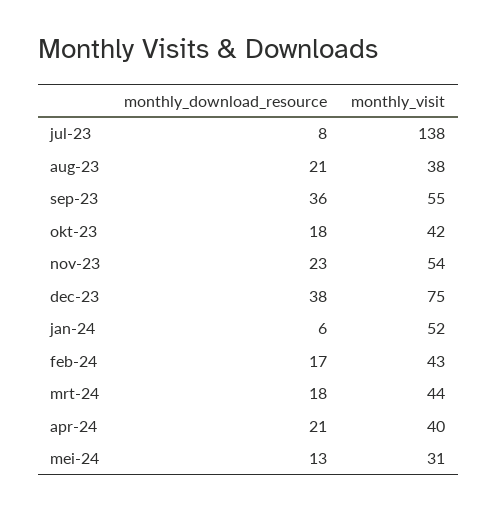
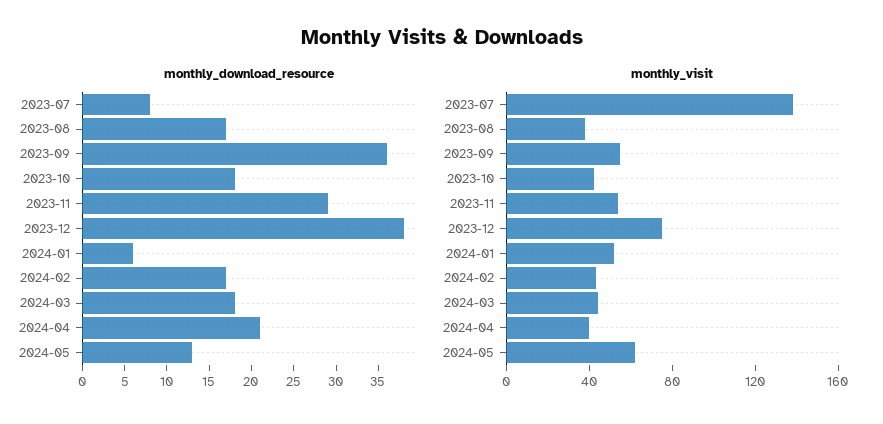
  {
    "monthly_download_resource": {
      "jul-23": 8,
-     "aug-23": 21,
+     "aug-23": 17,
      "sep-23": 36,
      "okt-23": 18,
-     "nov-23": 23,
+     "nov-23": 29,
      "dec-23": 38,
      "jan-24": 6,
      "feb-24": 17,
      "mrt-24": 18,
      "apr-24": 21,
      "mei-24": 13
    },
    "monthly_visit": {
      "jul-23": 138,
      "aug-23": 38,
      "sep-23": 55,
      "okt-23": 42,
      "nov-23": 54,
      "dec-23": 75,
      "jan-24": 52,
      "feb-24": 43,
      "mrt-24": 44,
      "apr-24": 40,
-     "mei-24": 31
+     "mei-24": 60
    }
  }

